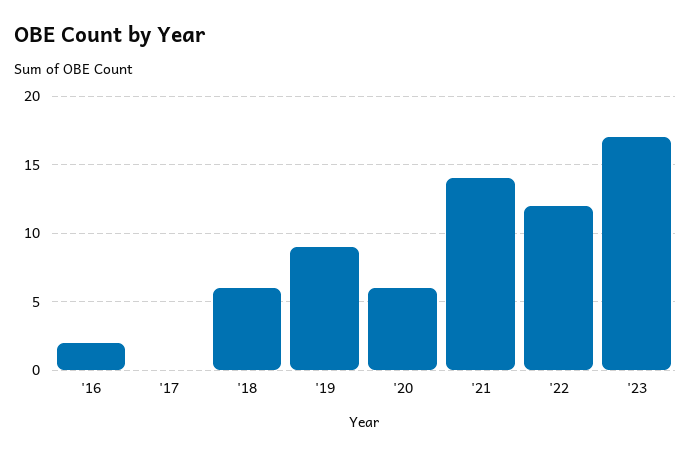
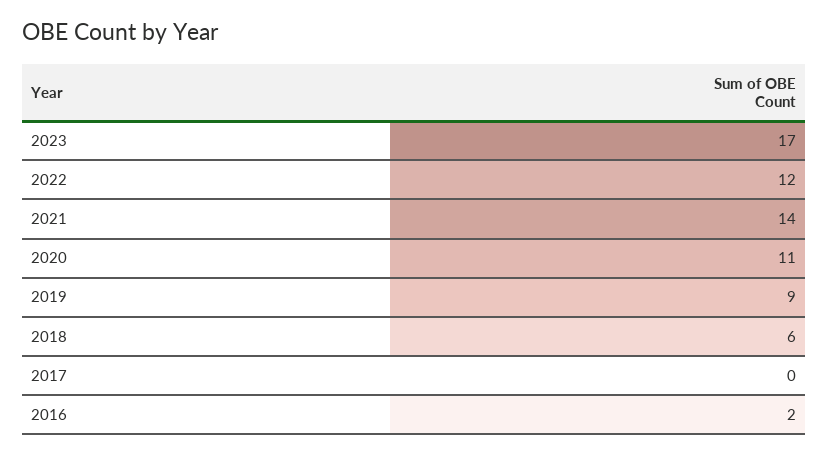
  {
    "'16": 2,
    "'17": 0,
    "'18": 6,
    "'19": 9,
-   "'20": 6,
+   "'20": 11,
    "'21": 14,
    "'22": 12,
    "'23": 17
  }

